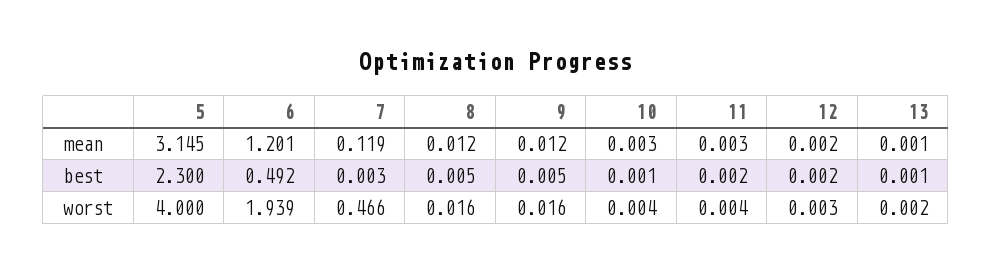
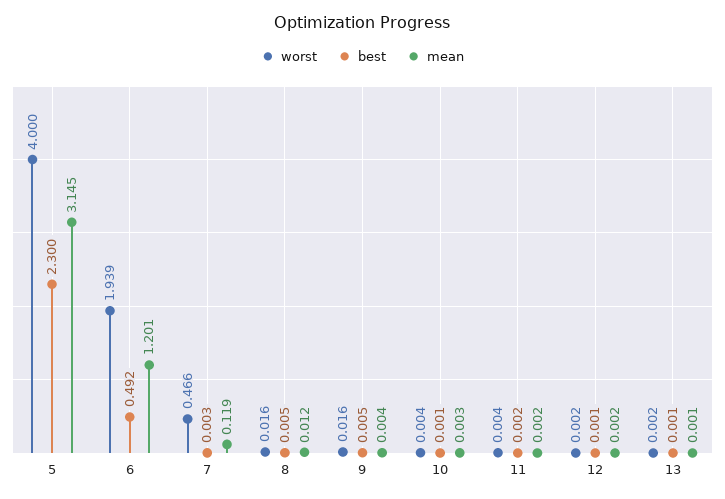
  {
    "mean": {
      "5": 3.145,
      "6": 1.201,
      "7": 0.119,
      "8": 0.012,
-     "9": 0.012,
+     "9": 0.004,
      "10": 0.003,
-     "11": 0.003,
+     "11": 0.002,
      "12": 0.002,
      "13": 0.001
    },
    "best": {
      "5": 2.3,
      "6": 0.492,
      "7": 0.003,
      "8": 0.005,
      "9": 0.005,
      "10": 0.001,
      "11": 0.002,
-     "12": 0.002,
+     "12": 0.001,
      "13": 0.001
    },
    "worst": {
      "5": 4,
      "6": 1.939,
      "7": 0.466,
      "8": 0.016,
      "9": 0.016,
      "10": 0.004,
      "11": 0.004,
-     "12": 0.003,
+     "12": 0.002,
      "13": 0.002
    }
  }

